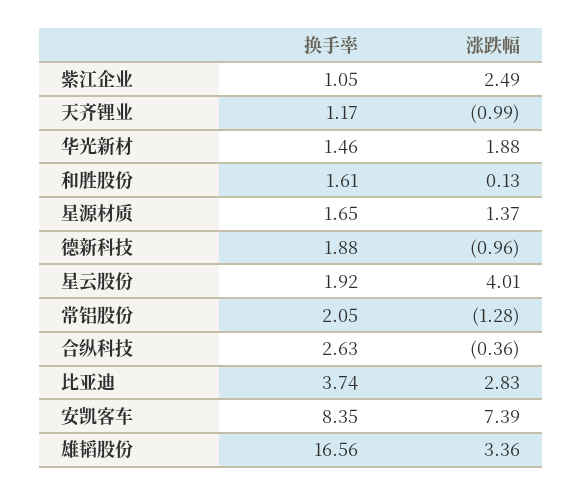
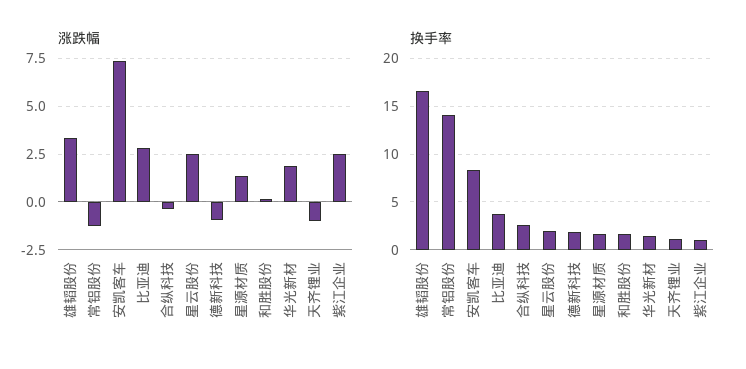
  {
    "换手率": {
      "紫江企业": 1.05,
      "天齐锂业": 1.17,
      "华光新材": 1.46,
      "和胜股份": 1.61,
      "星源材质": 1.65,
      "德新科技": 1.88,
      "星云股份": 1.92,
-     "常铝股份": 2.05,
+     "常铝股份": 14,
      "合纵科技": 2.63,
      "比亚迪": 3.74,
      "安凯客车": 8.35,
      "雄韬股份": 16.56
    },
    "涨跌幅": {
      "紫江企业": 2.49,
      "天齐锂业": -0.99,
      "华光新材": 1.88,
      "和胜股份": 0.13,
      "星源材质": 1.37,
      "德新科技": -0.96,
-     "星云股份": 4.01,
+     "星云股份": 2.5,
      "常铝股份": -1.28,
      "合纵科技": -0.36,
      "比亚迪": 2.83,
      "安凯客车": 7.39,
      "雄韬股份": 3.36
    }
  }

